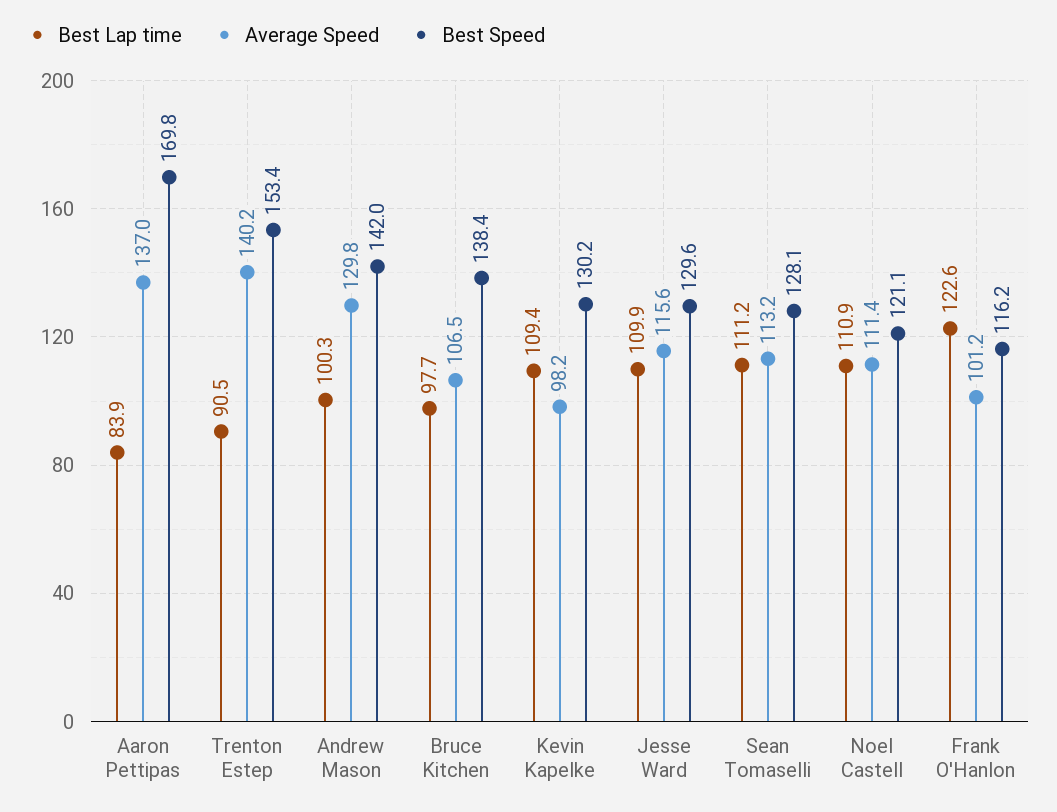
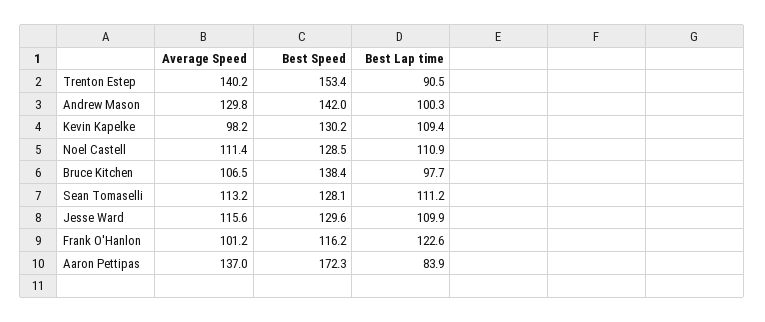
  {
    "Best Lap time": {
      "Aaron Pettipas": 83.9,
      "Trenton Estep": 90.5,
      "Andrew Mason": 100.3,
      "Bruce Kitchen": 97.7,
      "Kevin Kapelke": 109.4,
      "Jesse Ward": 109.9,
      "Sean Tomaselli": 111.2,
      "Noel Castell": 110.9,
      "Frank O'Hanlon": 122.6
    },
    "Average Speed": {
      "Aaron Pettipas": 137,
      "Trenton Estep": 140.2,
      "Andrew Mason": 129.8,
      "Bruce Kitchen": 106.5,
      "Kevin Kapelke": 98.2,
      "Jesse Ward": 115.6,
      "Sean Tomaselli": 113.2,
      "Noel Castell": 111.4,
      "Frank O'Hanlon": 101.2
    },
    "Best Speed": {
-     "Aaron Pettipas": 169.8,
+     "Aaron Pettipas": 172.3,
      "Trenton Estep": 153.4,
      "Andrew Mason": 142,
      "Bruce Kitchen": 138.4,
      "Kevin Kapelke": 130.2,
      "Jesse Ward": 129.6,
      "Sean Tomaselli": 128.1,
-     "Noel Castell": 121.1,
+     "Noel Castell": 128.5,
      "Frank O'Hanlon": 116.2
    }
  }

